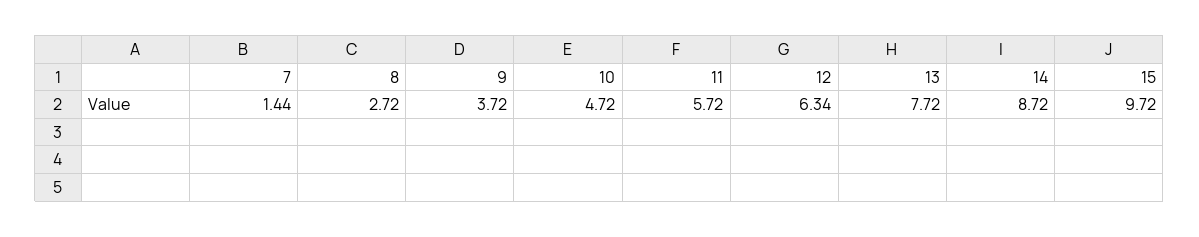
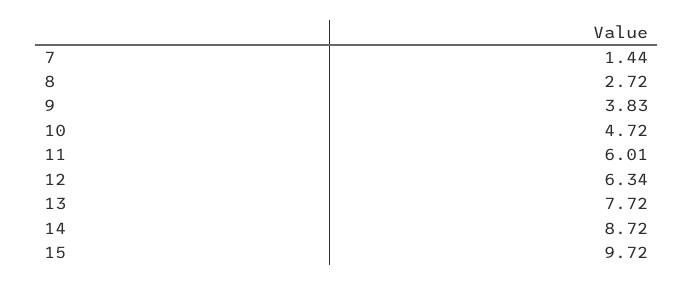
  {
    "7": 1.44,
    "8": 2.72,
-   "9": 3.72,
+   "9": 3.83,
    "10": 4.72,
-   "11": 5.72,
+   "11": 6.01,
    "12": 6.34,
    "13": 7.72,
    "14": 8.72,
    "15": 9.72
  }

